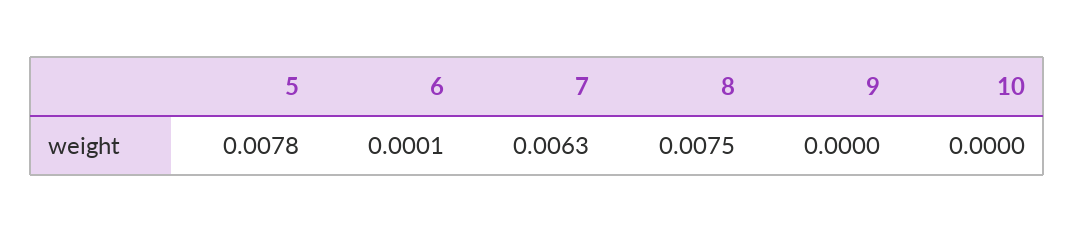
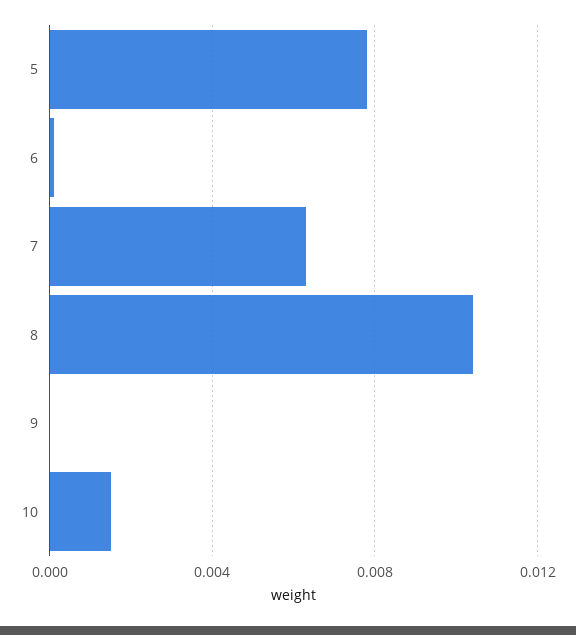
  {
    "5": 0.0078,
    "6": 0.0001,
    "7": 0.0063,
-   "8": 0.0075,
+   "8": 0.0105,
    "9": 0,
-   "10": 0
+   "10": 0.0015
  }

